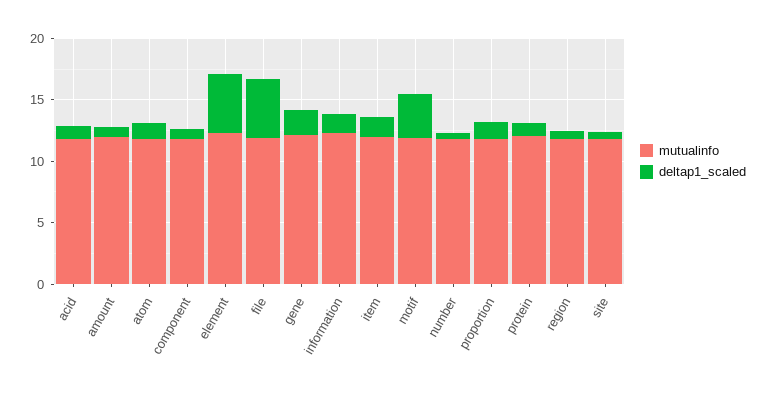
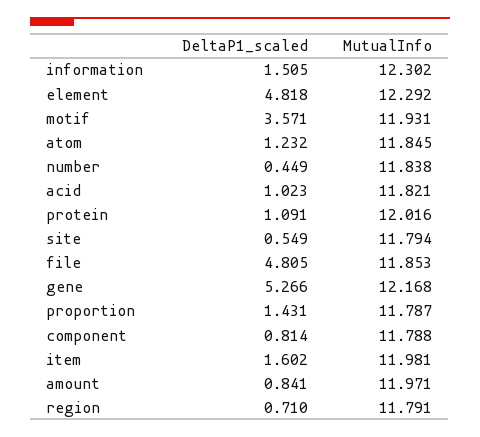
  {
    "mutualinfo": {
      "acid": 11.821,
      "amount": 11.971,
      "atom": 11.845,
      "component": 11.788,
      "element": 12.292,
      "file": 11.853,
      "gene": 12.168,
      "information": 12.302,
      "item": 11.981,
      "motif": 11.931,
      "number": 11.838,
      "proportion": 11.787,
      "protein": 12.016,
      "region": 11.791,
      "site": 11.794
    },
    "deltap1_scaled": {
      "acid": 1.023,
      "amount": 0.841,
      "atom": 1.232,
      "component": 0.814,
      "element": 4.818,
      "file": 4.805,
-     "gene": 2,
+     "gene": 5.266,
      "information": 1.505,
      "item": 1.602,
      "motif": 3.571,
      "number": 0.449,
      "proportion": 1.431,
      "protein": 1.091,
      "region": 0.71,
      "site": 0.549
    }
  }

